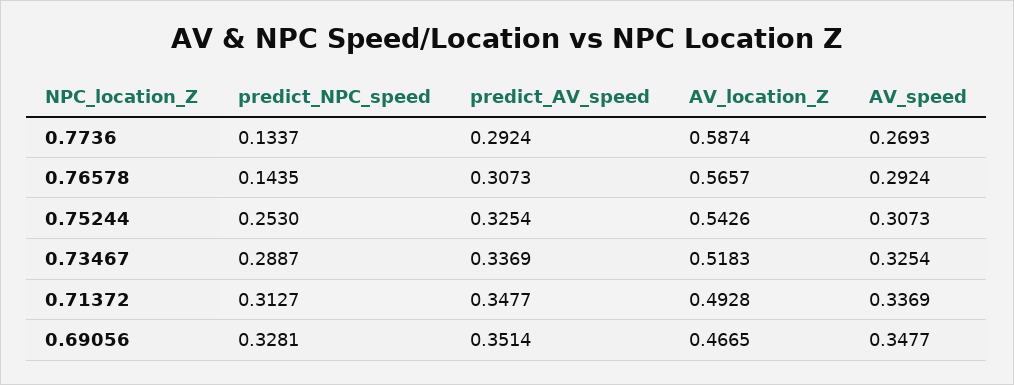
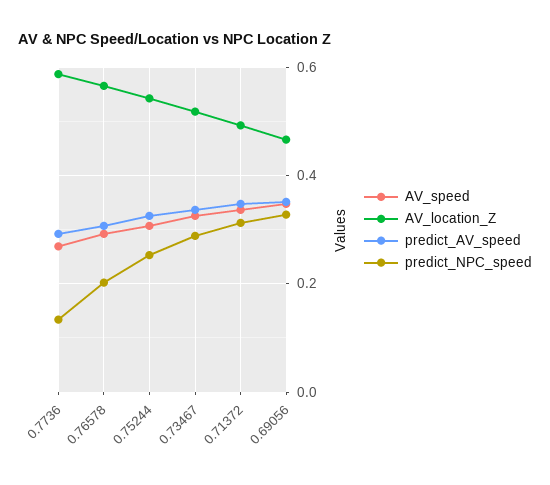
  {
    "predict_NPC_speed": {
      "0.7736": 0.1337,
-     "0.76578": 0.1435,
+     "0.76578": 0.2,
      "0.75244": 0.253,
      "0.73467": 0.2887,
      "0.71372": 0.3127,
      "0.69056": 0.3281
    },
    "predict_AV_speed": {
      "0.7736": 0.2924,
      "0.76578": 0.3073,
      "0.75244": 0.3254,
      "0.73467": 0.3369,
      "0.71372": 0.3477,
      "0.69056": 0.3514
    },
    "AV_location_Z": {
      "0.7736": 0.5874,
      "0.76578": 0.5657,
      "0.75244": 0.5426,
      "0.73467": 0.5183,
      "0.71372": 0.4928,
      "0.69056": 0.4665
    },
    "AV_speed": {
      "0.7736": 0.2693,
      "0.76578": 0.2924,
      "0.75244": 0.3073,
      "0.73467": 0.3254,
      "0.71372": 0.3369,
      "0.69056": 0.3477
    }
  }

